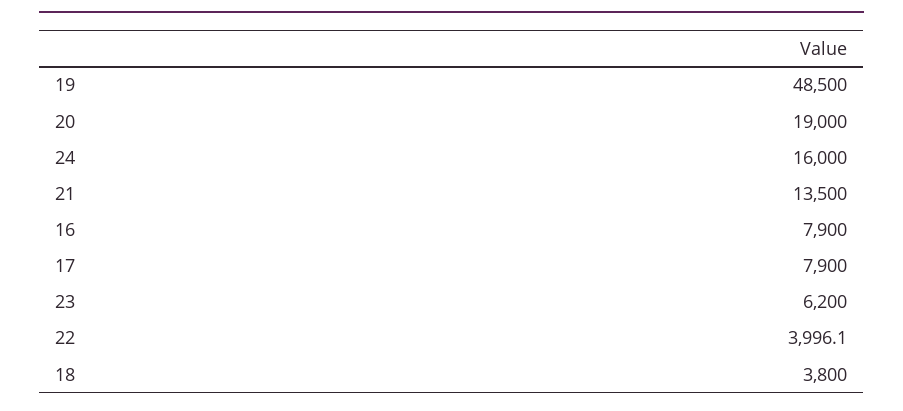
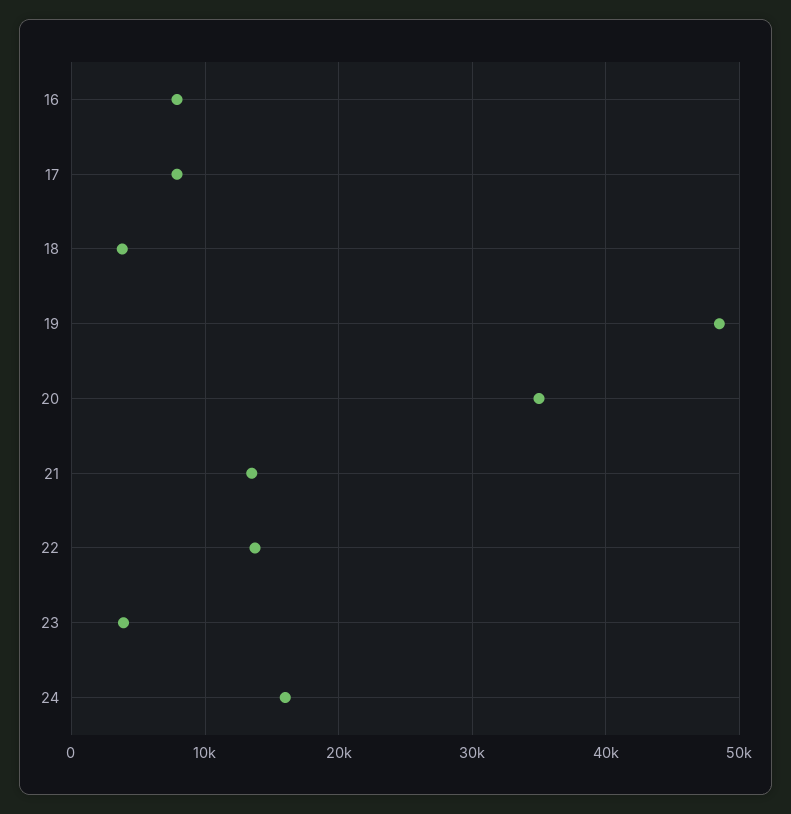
  {
    "19": 48500,
-   "20": 19000,
+   "20": 35000,
    "24": 16000,
    "21": 13500,
    "16": 7900,
    "17": 7900,
-   "23": 6200,
+   "23": 4000,
-   "22": 3996.1,
+   "22": 14000,
    "18": 3800
  }

